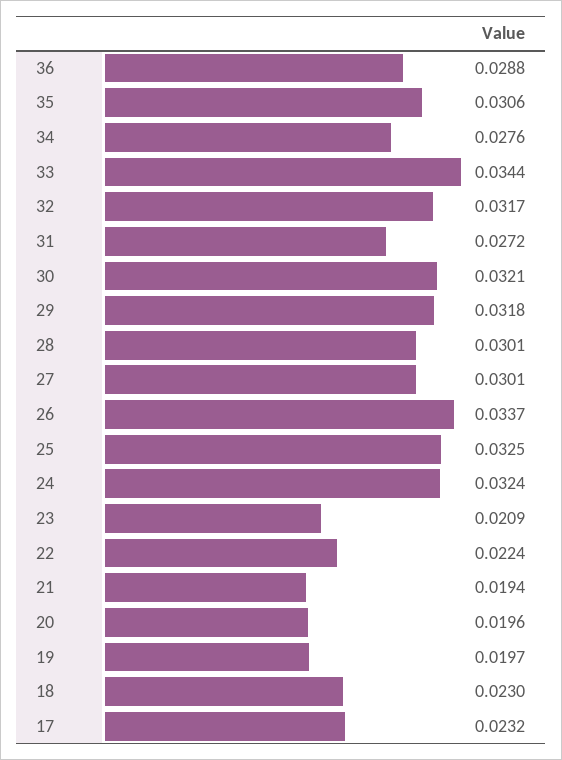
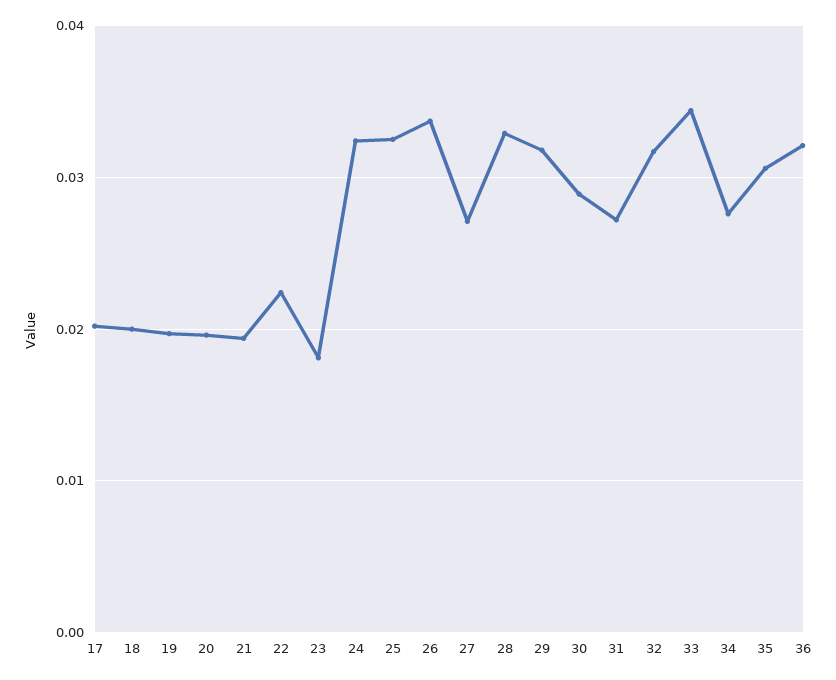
  {
-   "36": 0.0288,
+   "36": 0.032,
    "35": 0.0306,
    "34": 0.0276,
    "33": 0.0344,
    "32": 0.0317,
    "31": 0.0272,
-   "30": 0.0321,
+   "30": 0.029,
    "29": 0.0318,
-   "28": 0.0301,
+   "28": 0.033,
-   "27": 0.0301,
+   "27": 0.027,
    "26": 0.0337,
    "25": 0.0325,
    "24": 0.0324,
-   "23": 0.0209,
+   "23": 0.018,
    "22": 0.0224,
    "21": 0.0194,
    "20": 0.0196,
    "19": 0.0197,
-   "18": 0.023,
+   "18": 0.02,
-   "17": 0.0232
+   "17": 0.02
  }

